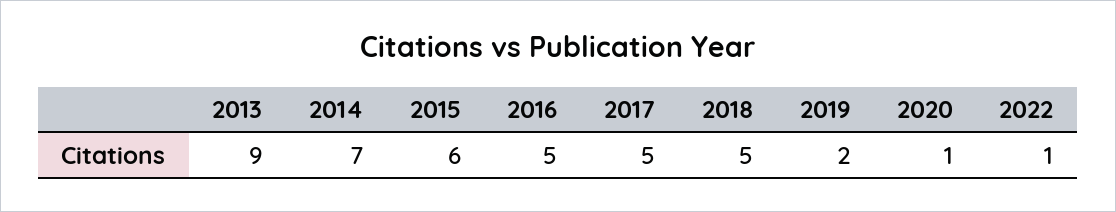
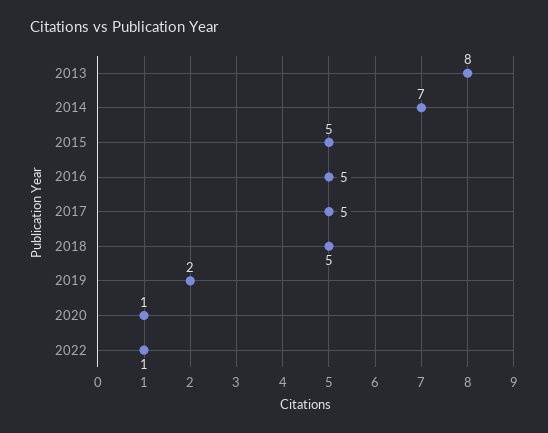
  {
-   "2013": 9,
+   "2013": 8,
    "2014": 7,
-   "2015": 6,
+   "2015": 5,
    "2016": 5,
    "2017": 5,
    "2018": 5,
    "2019": 2,
    "2020": 1,
    "2022": 1
  }

